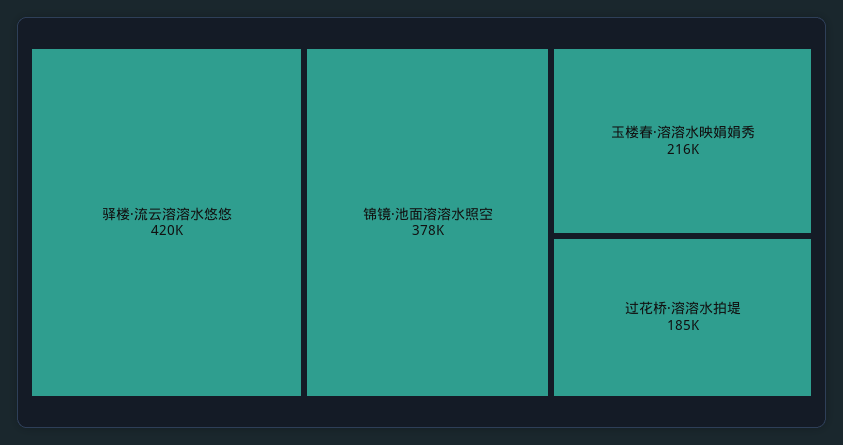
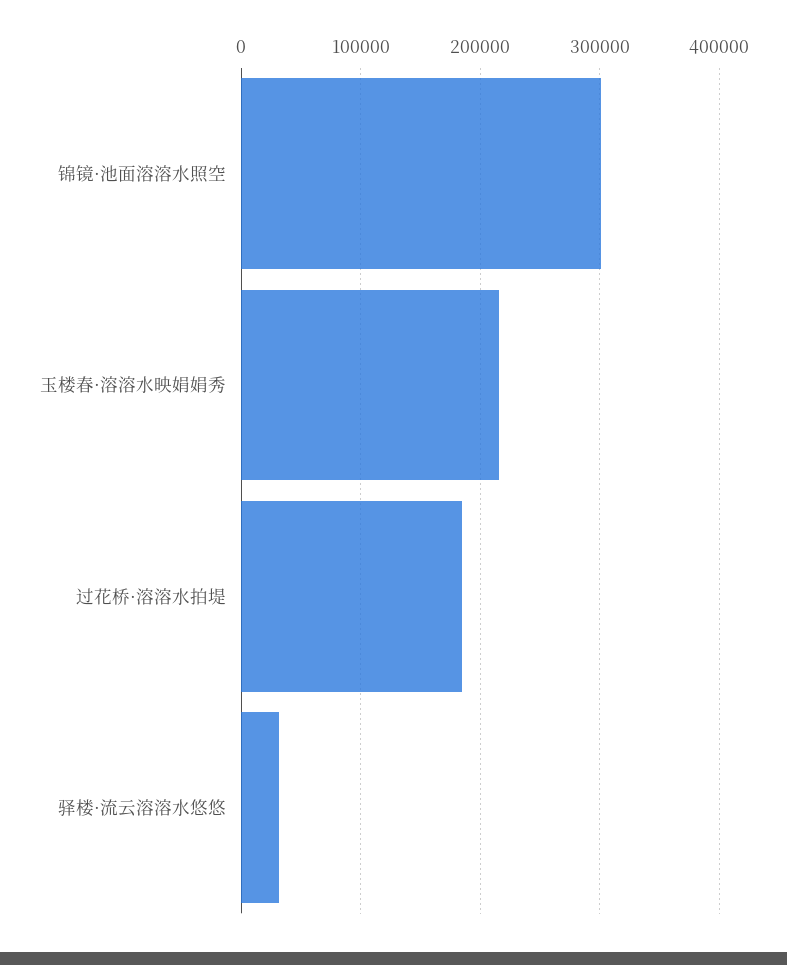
  {
-   "驿楼·流云溶溶水悠悠": 420000,
+   "驿楼·流云溶溶水悠悠": 30000,
-   "锦镜·池面溶溶水照空": 378000,
+   "锦镜·池面溶溶水照空": 300000,
    "玉楼春·溶溶水映娟娟秀": 216000,
    "过花桥·溶溶水拍堤": 185000
  }

